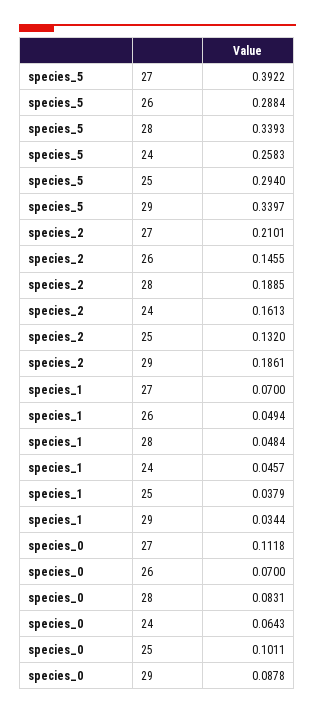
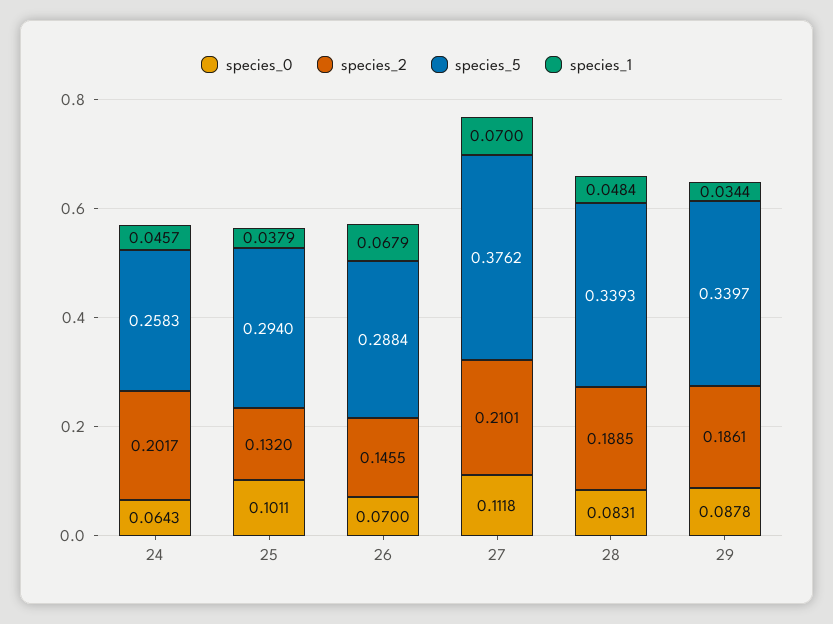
  {
    "species_5": {
-     "27": 0.3922,
+     "27": 0.3762,
      "26": 0.2884,
      "28": 0.3393,
      "24": 0.2583,
      "25": 0.294,
      "29": 0.3397
    },
    "species_2": {
      "27": 0.2101,
      "26": 0.1455,
      "28": 0.1885,
-     "24": 0.1613,
+     "24": 0.2017,
      "25": 0.132,
      "29": 0.1861
    },
    "species_1": {
      "27": 0.07,
-     "26": 0.0494,
+     "26": 0.0679,
      "28": 0.0484,
      "24": 0.0457,
      "25": 0.0379,
      "29": 0.0344
    },
    "species_0": {
      "27": 0.1118,
      "26": 0.07,
      "28": 0.0831,
      "24": 0.0643,
      "25": 0.1011,
      "29": 0.0878
    }
  }

